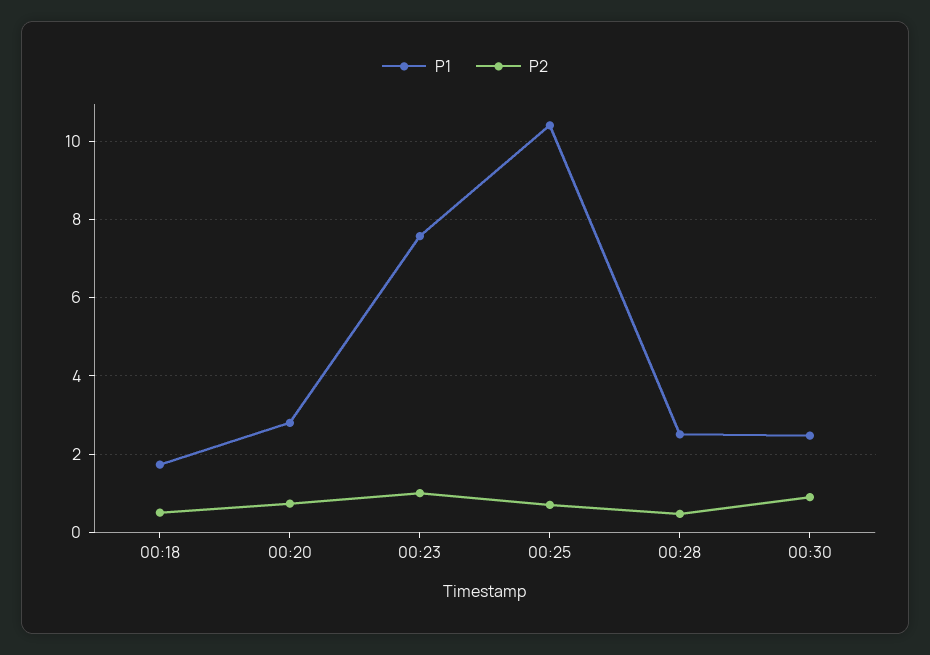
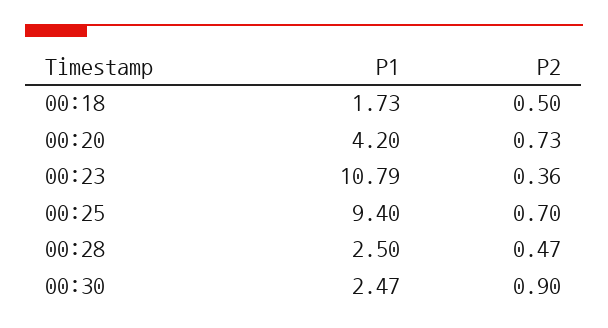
  {
    "P1": {
      "00:18": 1.73,
-     "00:20": 2.8,
+     "00:20": 4.2,
-     "00:23": 7.6,
+     "00:23": 10.79,
-     "00:25": 10.4,
+     "00:25": 9.4,
      "00:28": 2.5,
      "00:30": 2.47
    },
    "P2": {
      "00:18": 0.5,
      "00:20": 0.73,
-     "00:23": 1,
+     "00:23": 0.36,
      "00:25": 0.7,
      "00:28": 0.47,
      "00:30": 0.9
    }
  }

